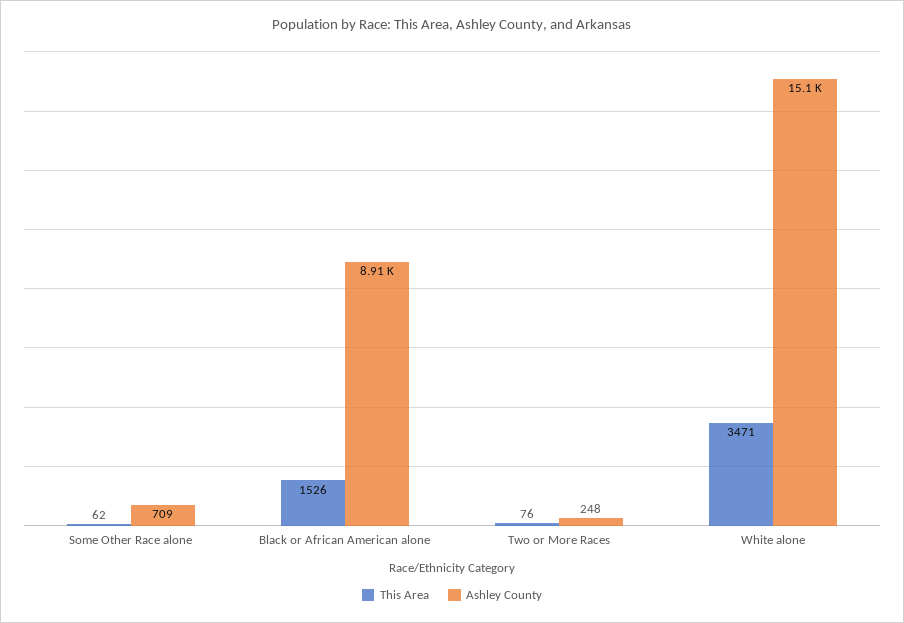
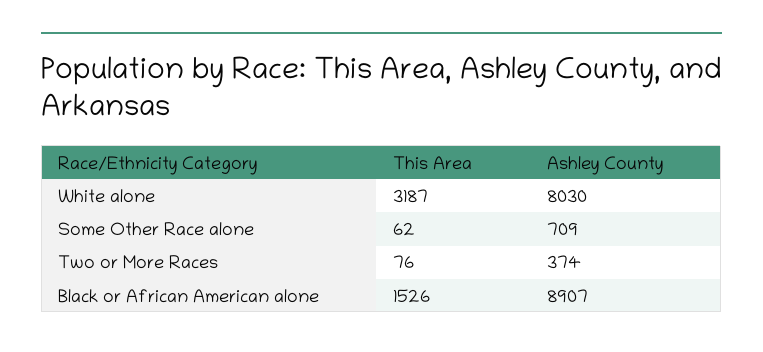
  {
    "This Area": {
      "Some Other Race alone": 62,
      "Black or African American alone": 1526,
      "Two or More Races": 76,
-     "White alone": 3471
+     "White alone": 3187
    },
    "Ashley County": {
      "Some Other Race alone": 709,
      "Black or African American alone": 8907,
-     "Two or More Races": 248,
+     "Two or More Races": 374,
-     "White alone": 15100
+     "White alone": 8030
    }
  }

